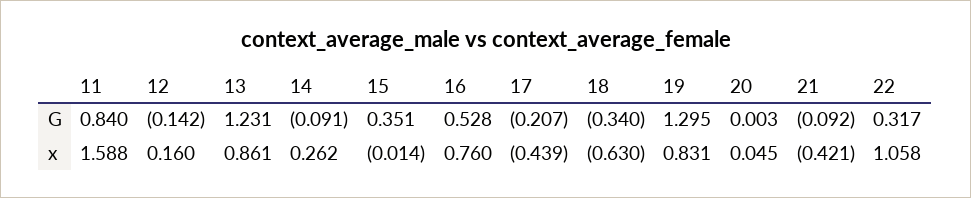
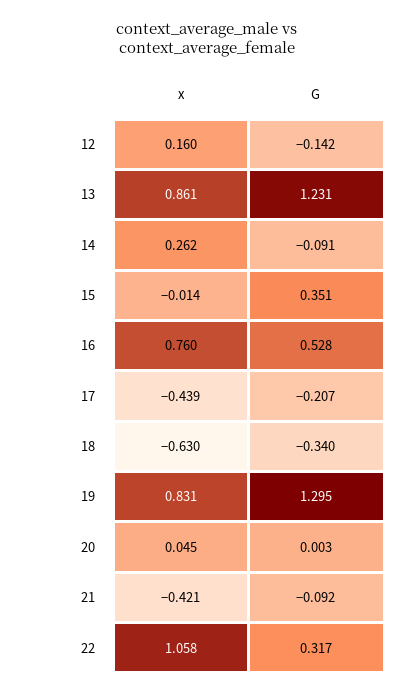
  {
-   "11": {
-     "G": 0.84,
-     "x": 1.588
-   },
    "12": {
      "G": -0.142,
      "x": 0.16
    },
    "13": {
      "G": 1.231,
      "x": 0.861
    },
    "14": {
      "G": -0.091,
      "x": 0.262
    },
    "15": {
      "G": 0.351,
      "x": -0.014
    },
    "16": {
      "G": 0.528,
      "x": 0.76
    },
    "17": {
      "G": -0.207,
      "x": -0.439
    },
    "18": {
      "G": -0.34,
      "x": -0.63
    },
    "19": {
      "G": 1.295,
      "x": 0.831
    },
    "20": {
      "G": 0.003,
      "x": 0.045
    },
    "21": {
      "G": -0.092,
      "x": -0.421
    },
    "22": {
      "G": 0.317,
      "x": 1.058
    }
  }

